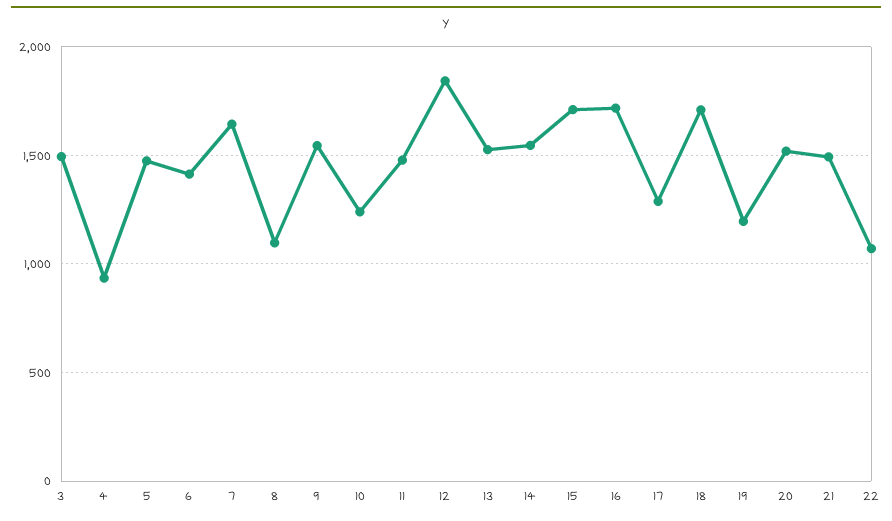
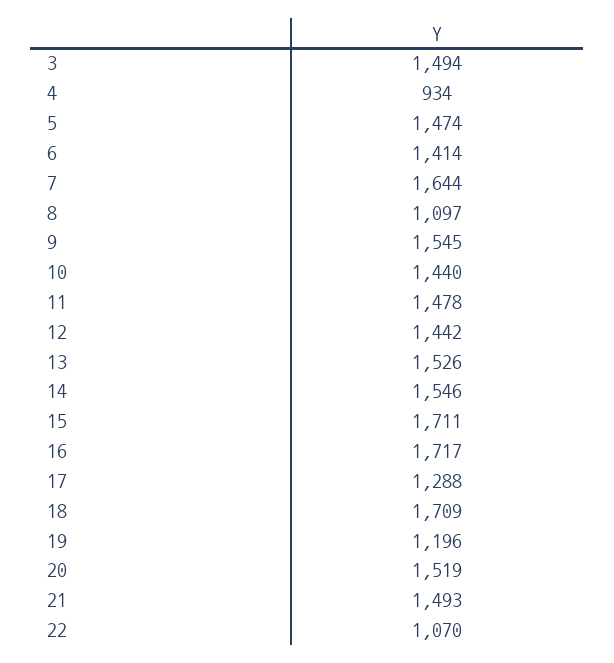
  {
    "3": 1494,
    "4": 934,
    "5": 1474,
    "6": 1414,
    "7": 1644,
    "8": 1097,
    "9": 1545,
-   "10": 1250,
+   "10": 1440,
    "11": 1478,
-   "12": 1850,
+   "12": 1442,
    "13": 1526,
    "14": 1546,
    "15": 1711,
    "16": 1717,
    "17": 1288,
    "18": 1709,
    "19": 1196,
    "20": 1519,
    "21": 1493,
    "22": 1070
  }

